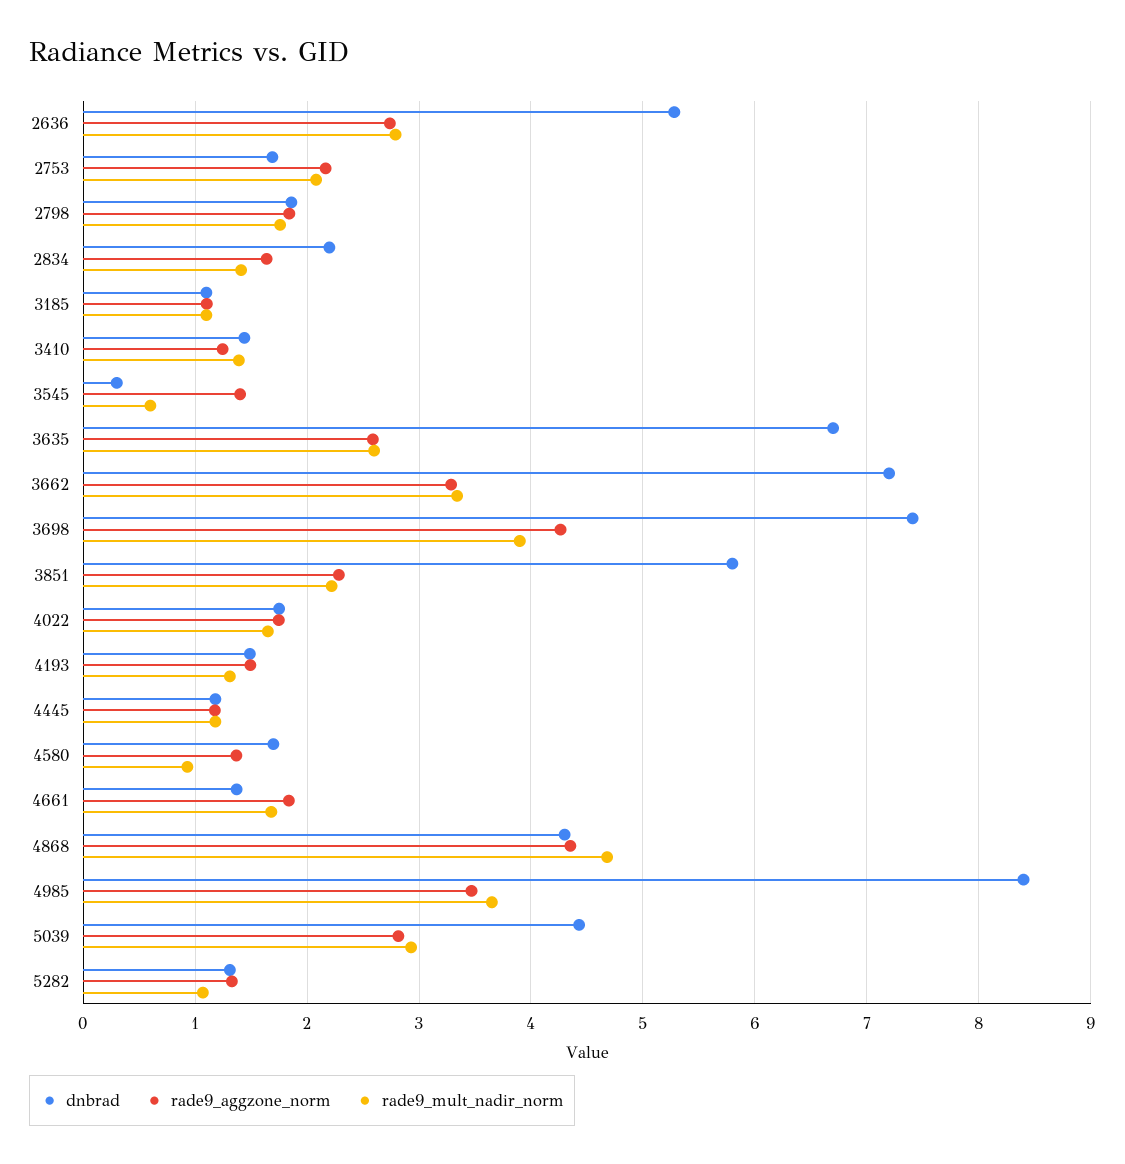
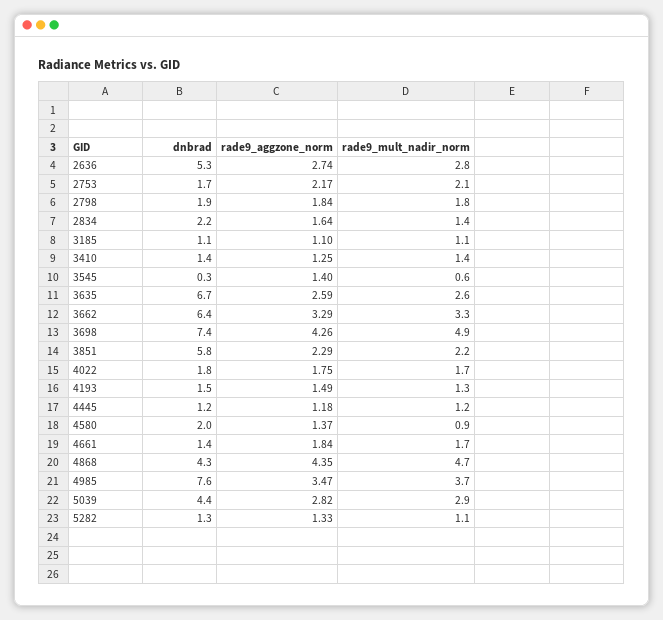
  {
    "dnbrad": {
      "2636": 5.3,
      "2753": 1.7,
      "2798": 1.9,
      "2834": 2.2,
      "3185": 1.1,
      "3410": 1.4,
      "3545": 0.3,
      "3635": 6.7,
-     "3662": 7.2,
+     "3662": 6.4,
      "3698": 7.4,
      "3851": 5.8,
      "4022": 1.8,
      "4193": 1.5,
      "4445": 1.2,
-     "4580": 1.7,
+     "4580": 2,
      "4661": 1.4,
      "4868": 4.3,
-     "4985": 8.4,
+     "4985": 7.6,
      "5039": 4.4,
      "5282": 1.3
    },
    "rade9_aggzone_norm": {
      "2636": 2.74,
      "2753": 2.17,
      "2798": 1.84,
      "2834": 1.64,
      "3185": 1.1,
      "3410": 1.25,
      "3545": 1.4,
      "3635": 2.59,
      "3662": 3.29,
      "3698": 4.26,
      "3851": 2.29,
      "4022": 1.75,
      "4193": 1.49,
      "4445": 1.18,
      "4580": 1.37,
      "4661": 1.84,
      "4868": 4.35,
      "4985": 3.47,
      "5039": 2.82,
      "5282": 1.33
    },
    "rade9_mult_nadir_norm": {
      "2636": 2.8,
      "2753": 2.1,
      "2798": 1.8,
      "2834": 1.4,
      "3185": 1.1,
      "3410": 1.4,
      "3545": 0.6,
      "3635": 2.6,
      "3662": 3.3,
-     "3698": 3.9,
+     "3698": 4.9,
      "3851": 2.2,
      "4022": 1.7,
      "4193": 1.3,
      "4445": 1.2,
      "4580": 0.9,
      "4661": 1.7,
      "4868": 4.7,
      "4985": 3.7,
      "5039": 2.9,
      "5282": 1.1
    }
  }

